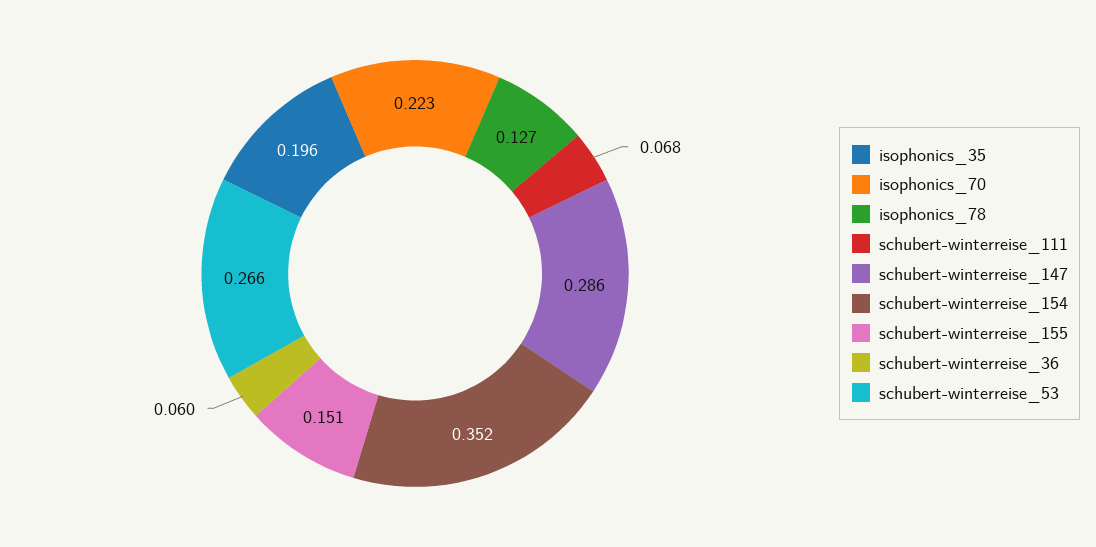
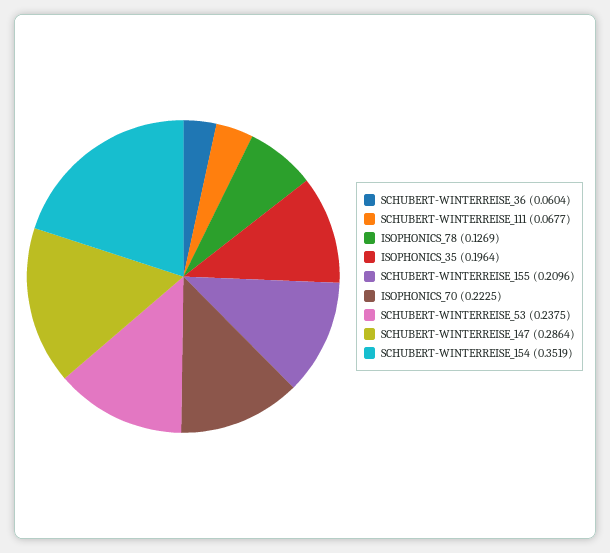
  {
    "isophonics_35": 0.1964,
    "isophonics_70": 0.2225,
    "isophonics_78": 0.1269,
    "schubert-winterreise_111": 0.0677,
    "schubert-winterreise_147": 0.2864,
    "schubert-winterreise_154": 0.3519,
-   "schubert-winterreise_155": 0.151,
+   "schubert-winterreise_155": 0.2096,
    "schubert-winterreise_36": 0.0604,
-   "schubert-winterreise_53": 0.266
+   "schubert-winterreise_53": 0.2375
  }

